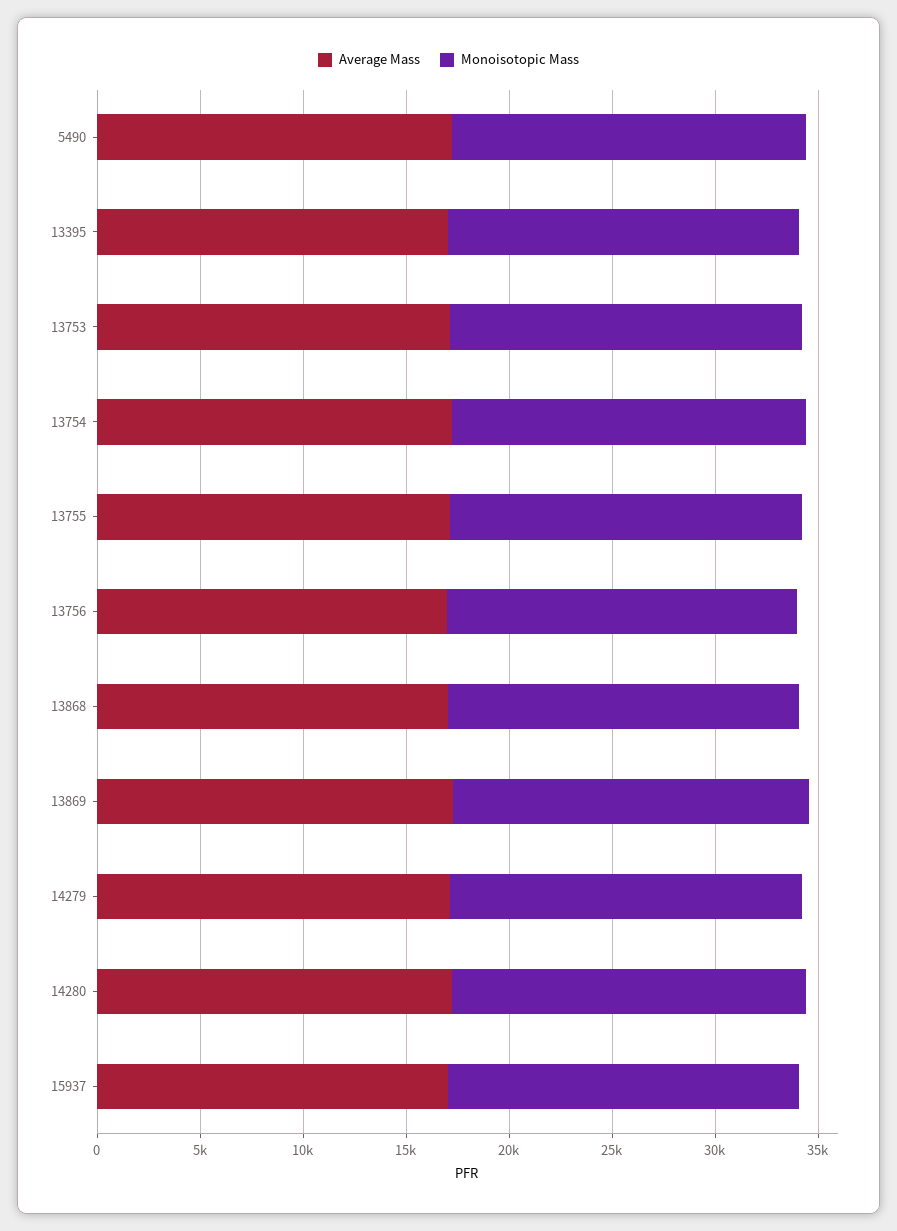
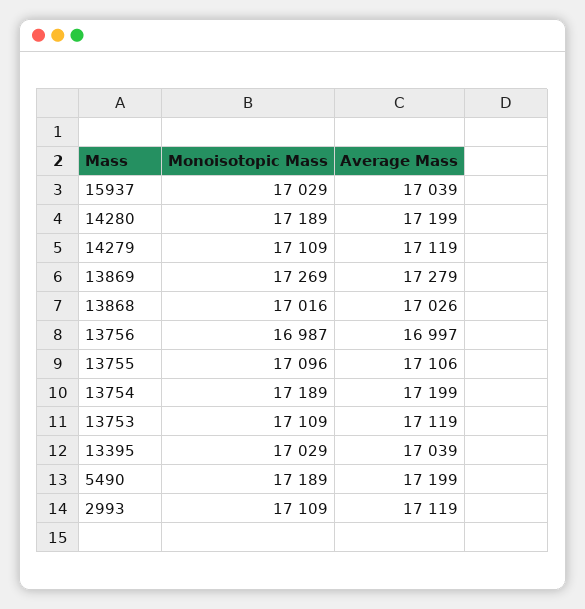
  {
    "Average Mass": {
      "5490": 17199,
      "13395": 17039,
      "13753": 17119,
      "13754": 17199,
      "13755": 17106,
      "13756": 16997,
      "13868": 17026,
      "13869": 17279,
      "14279": 17119,
      "14280": 17199,
-     "15937": 17039
+     "15937": 17039,
+     "2993": 17119
    },
    "Monoisotopic Mass": {
      "5490": 17189,
      "13395": 17029,
      "13753": 17109,
      "13754": 17189,
      "13755": 17096,
      "13756": 16987,
      "13868": 17016,
      "13869": 17269,
      "14279": 17109,
      "14280": 17189,
-     "15937": 17029
+     "15937": 17029,
+     "2993": 17109
    }
  }

